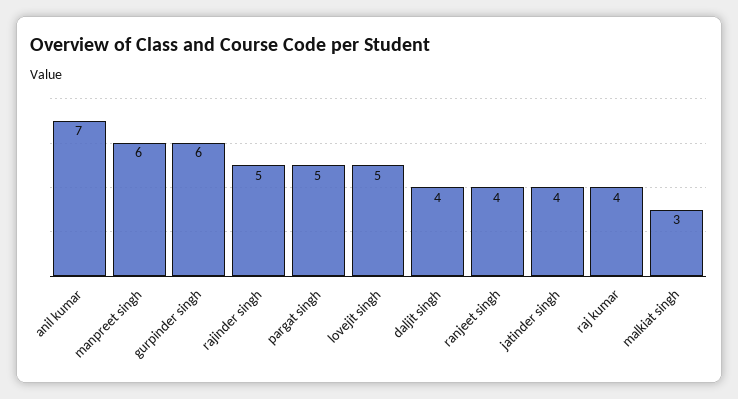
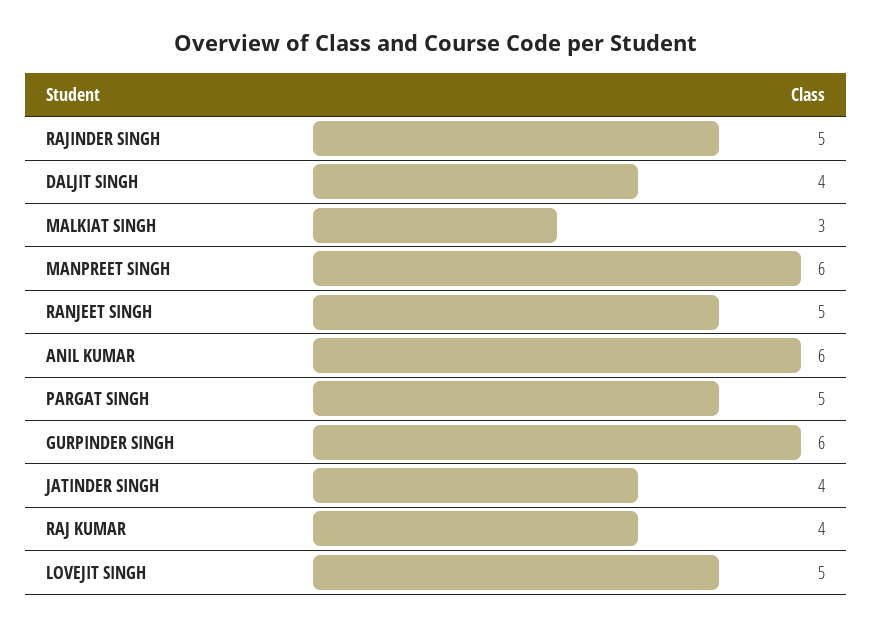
  {
-   "anil kumar": 7,
+   "anil kumar": 6,
    "manpreet singh": 6,
    "gurpinder singh": 6,
    "rajinder singh": 5,
    "pargat singh": 5,
    "lovejit singh": 5,
    "daljit singh": 4,
-   "ranjeet singh": 4,
+   "ranjeet singh": 5,
    "jatinder singh": 4,
    "raj kumar": 4,
    "malkiat singh": 3
  }

